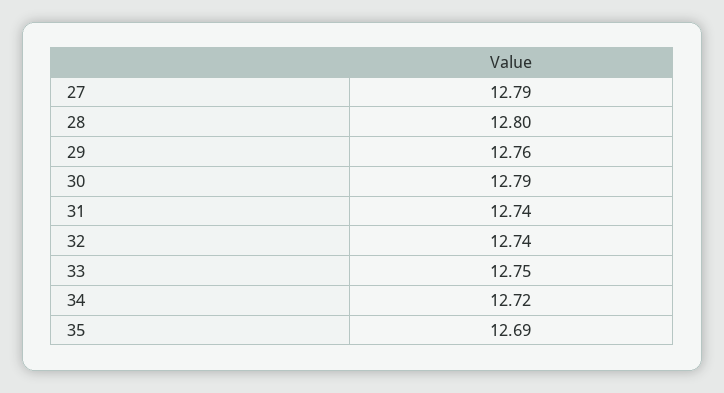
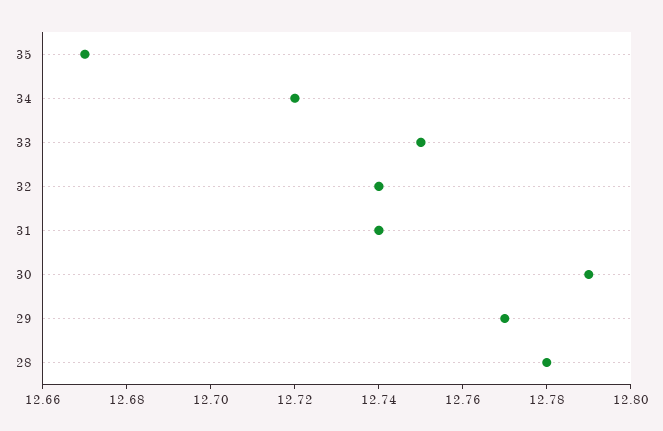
  {
-   "27": 12.79,
-   "28": 12.8,
+   "28": 12.78,
-   "29": 12.76,
+   "29": 12.77,
    "30": 12.79,
    "31": 12.74,
    "32": 12.74,
    "33": 12.75,
    "34": 12.72,
-   "35": 12.69
+   "35": 12.67
  }

